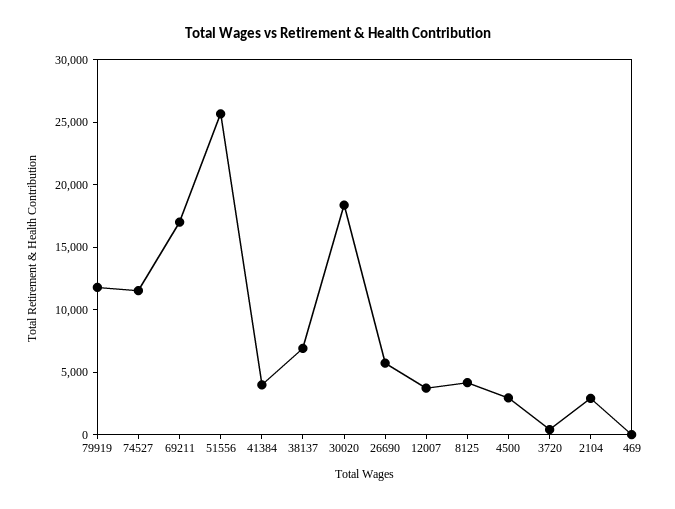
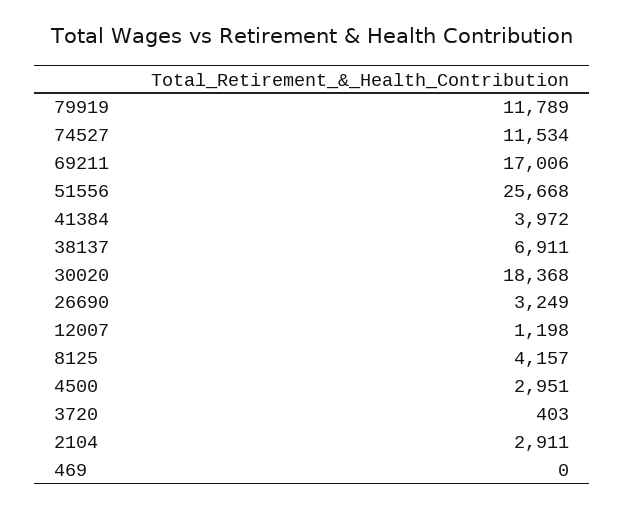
  {
    "79919": 11789,
    "74527": 11534,
    "69211": 17006,
    "51556": 25668,
    "41384": 3972,
    "38137": 6911,
    "30020": 18368,
-   "26690": 6000,
+   "26690": 3249,
-   "12007": 4000,
+   "12007": 1198,
    "8125": 4157,
    "4500": 2951,
    "3720": 403,
    "2104": 2911,
    "469": 0
  }

